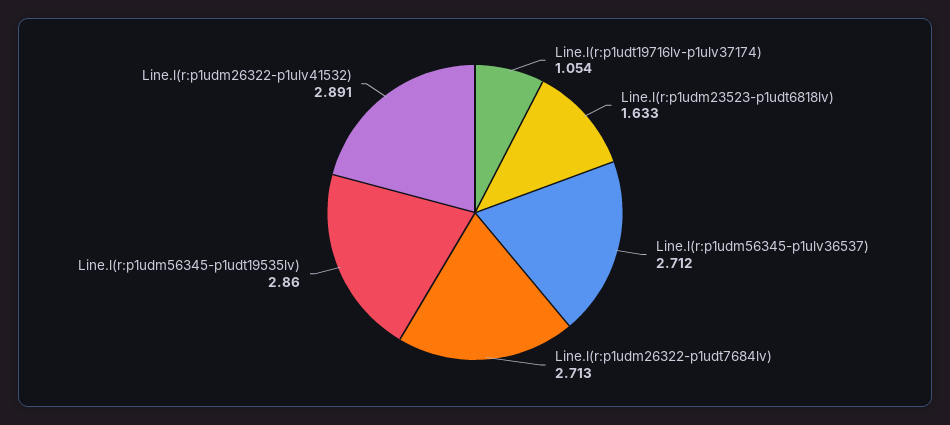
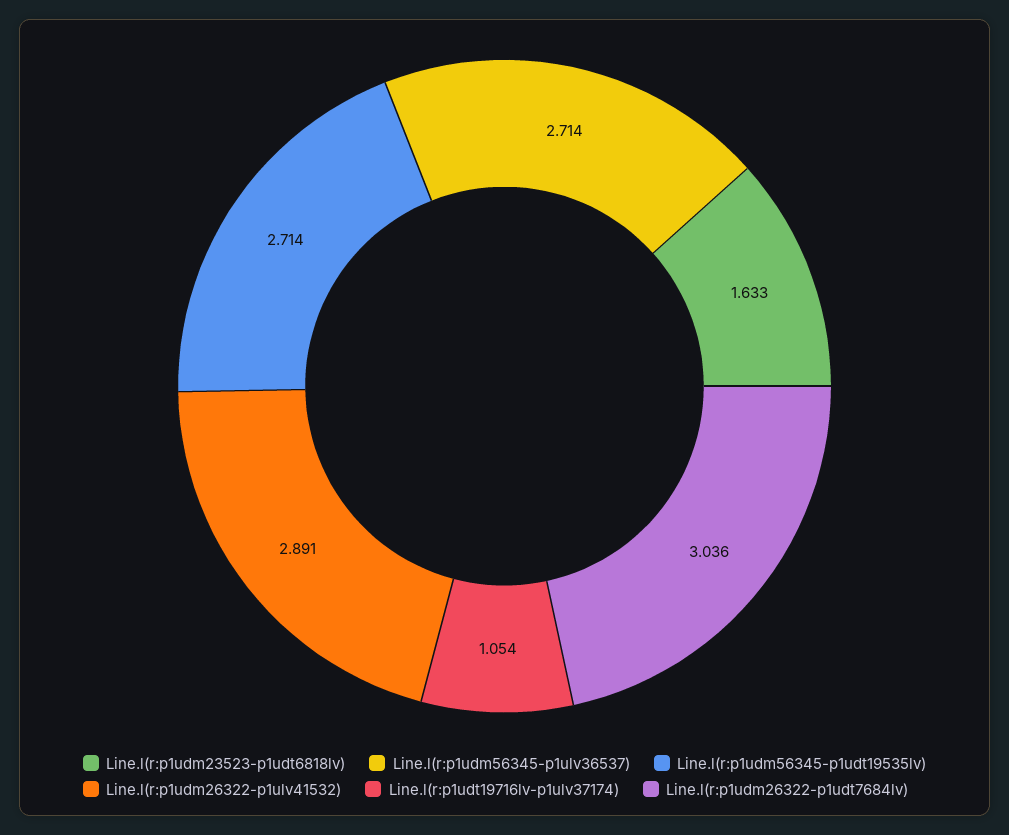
  {
    "Line.l(r:p1udt19716lv-p1ulv37174)": 1.054,
    "Line.l(r:p1udm23523-p1udt6818lv)": 1.633,
-   "Line.l(r:p1udm56345-p1ulv36537)": 2.712,
+   "Line.l(r:p1udm56345-p1ulv36537)": 2.714,
-   "Line.l(r:p1udm26322-p1udt7684lv)": 2.713,
+   "Line.l(r:p1udm26322-p1udt7684lv)": 3.036,
-   "Line.l(r:p1udm56345-p1udt19535lv)": 2.86,
+   "Line.l(r:p1udm56345-p1udt19535lv)": 2.714,
    "Line.l(r:p1udm26322-p1ulv41532)": 2.891
  }

